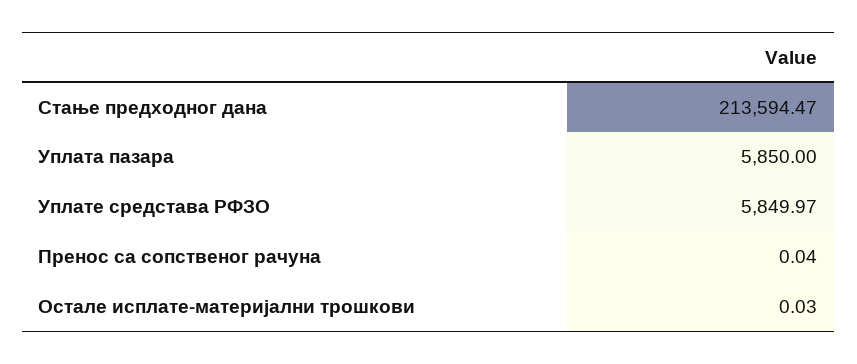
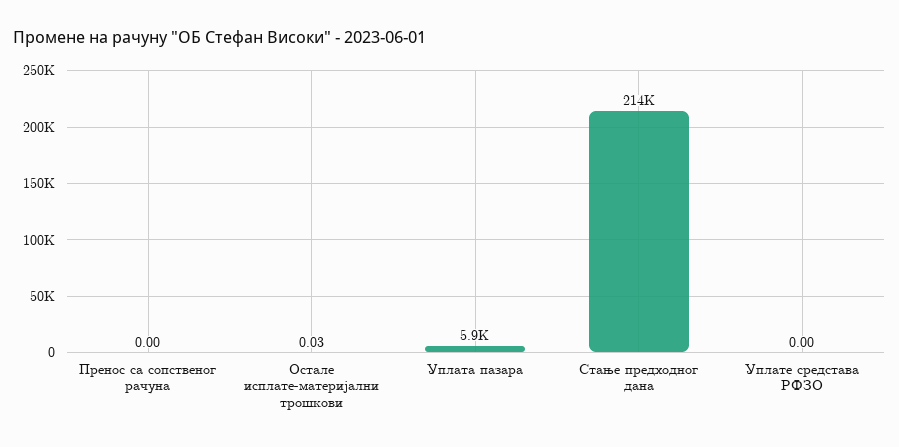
  {
    "Стање предходног дана": 213594.47,
    "Уплата пазара": 5850,
-   "Уплате средстава РФЗО": 5849.97,
+   "Уплате средстава РФЗО": 0,
-   "Пренос са сопственог рачуна": 0.04,
+   "Пренос са сопственог рачуна": 0,
    "Остале исплате-материјални трошкови": 0.03
  }

